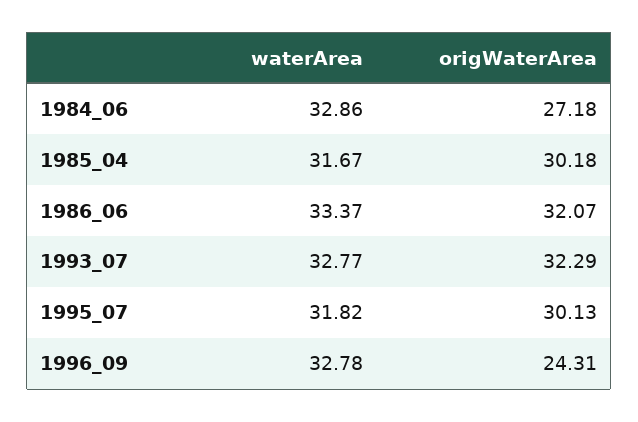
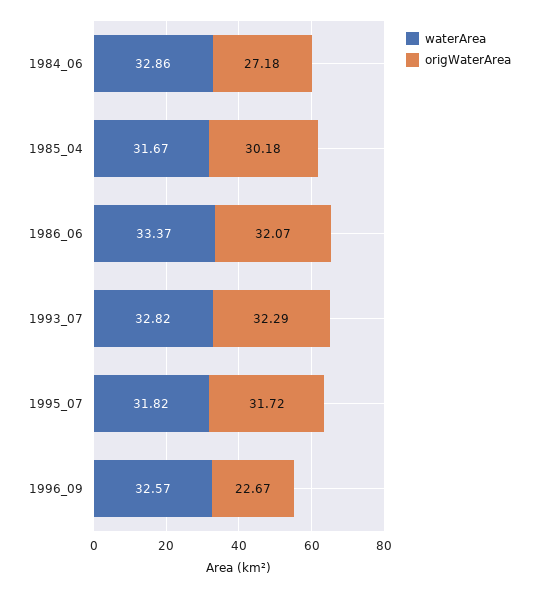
  {
    "waterArea": {
      "1984_06": 32.86,
      "1985_04": 31.67,
      "1986_06": 33.37,
-     "1993_07": 32.77,
+     "1993_07": 32.82,
      "1995_07": 31.82,
-     "1996_09": 32.78
+     "1996_09": 32.57
    },
    "origWaterArea": {
      "1984_06": 27.18,
      "1985_04": 30.18,
      "1986_06": 32.07,
      "1993_07": 32.29,
-     "1995_07": 30.13,
+     "1995_07": 31.72,
-     "1996_09": 24.31
+     "1996_09": 22.67
    }
  }

